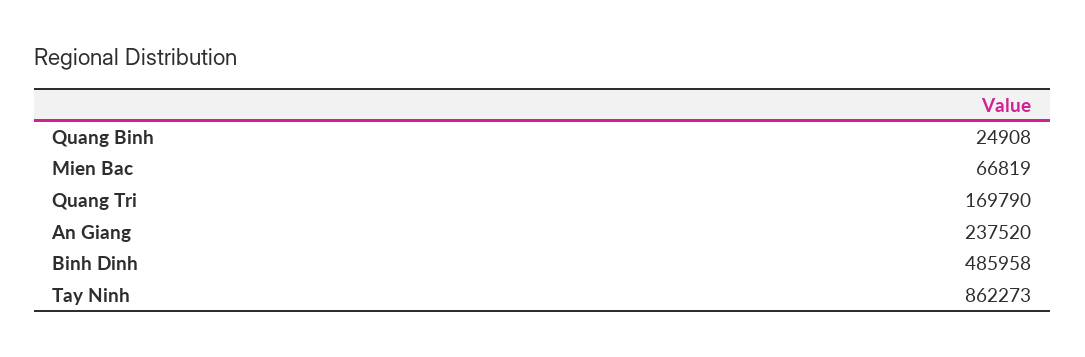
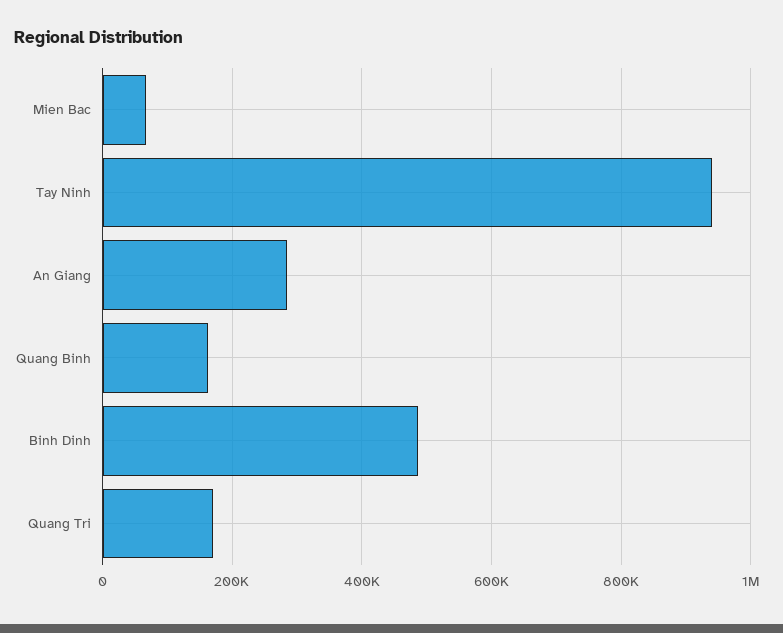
  {
-   "Quang Binh": 24908,
+   "Quang Binh": 160000,
    "Mien Bac": 66819,
    "Quang Tri": 169790,
-   "An Giang": 237520,
+   "An Giang": 280000,
    "Binh Dinh": 485958,
-   "Tay Ninh": 862273
+   "Tay Ninh": 940000
  }

